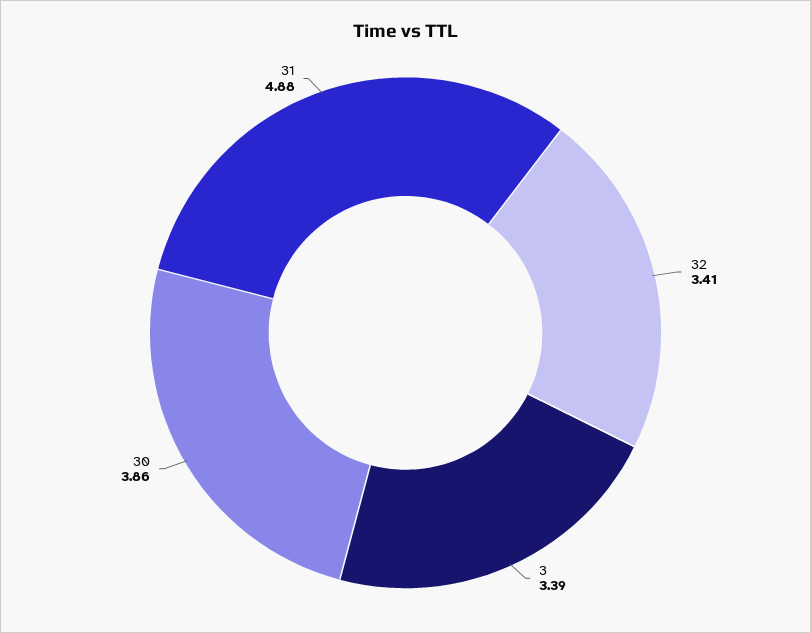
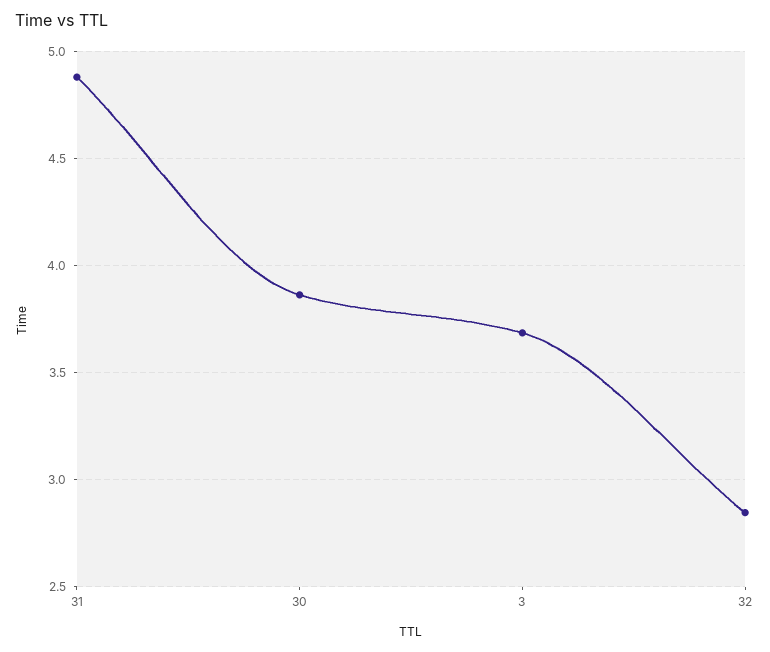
  {
-   "32": 3.41,
+   "32": 2.85,
-   "3": 3.39,
+   "3": 3.7,
    "30": 3.86,
    "31": 4.88
  }

